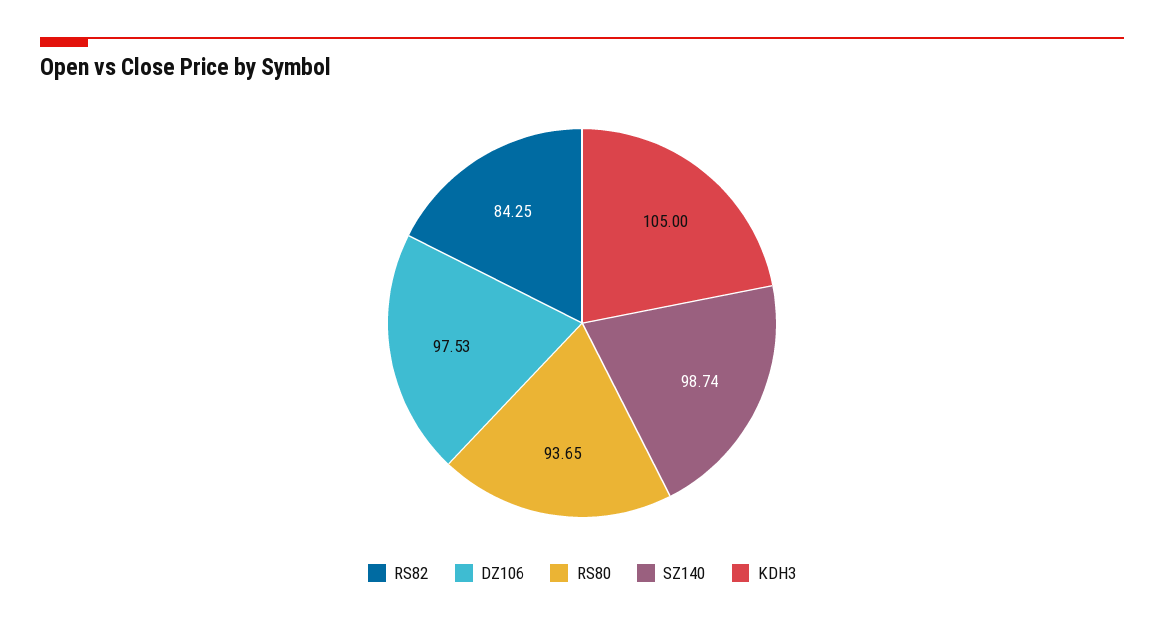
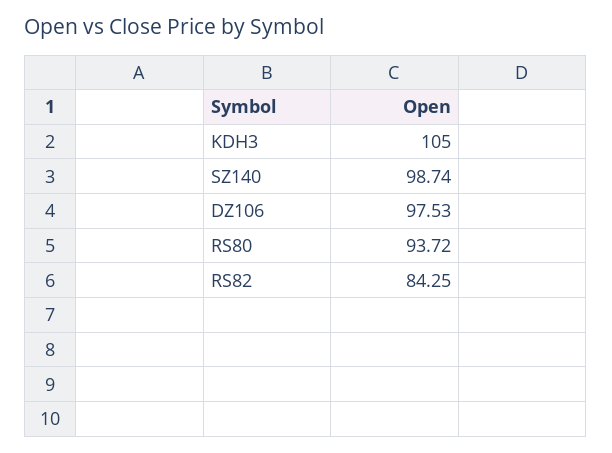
  {
    "RS82": 84.25,
    "DZ106": 97.53,
-   "RS80": 93.65,
+   "RS80": 93.72,
    "SZ140": 98.74,
    "KDH3": 105
  }

